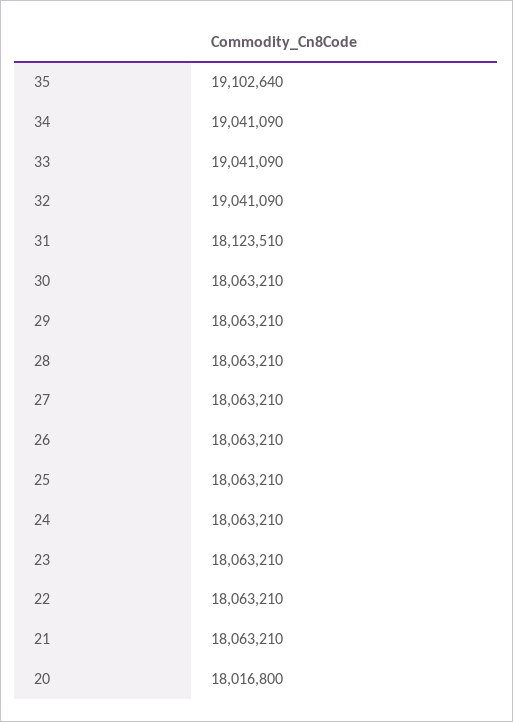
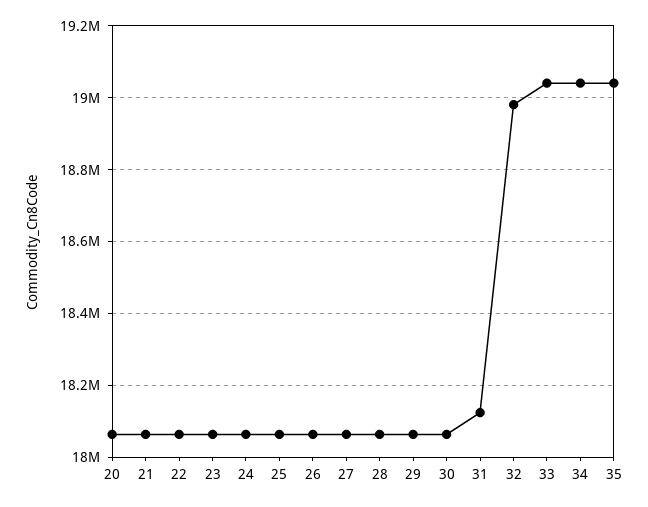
  {
-   "35": 19102640,
+   "35": 19040000,
    "34": 19041090,
    "33": 19041090,
-   "32": 19041090,
+   "32": 18980000,
    "31": 18123510,
    "30": 18063210,
    "29": 18063210,
    "28": 18063210,
    "27": 18063210,
    "26": 18063210,
    "25": 18063210,
    "24": 18063210,
    "23": 18063210,
    "22": 18063210,
    "21": 18063210,
-   "20": 18016800
+   "20": 18060000
  }

